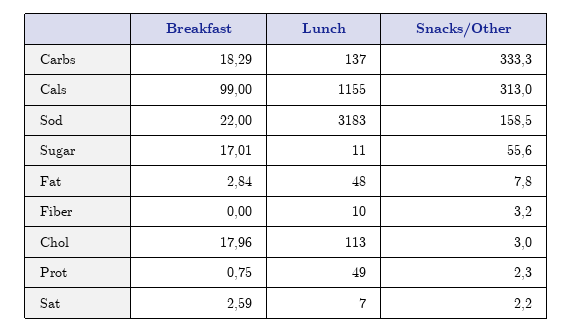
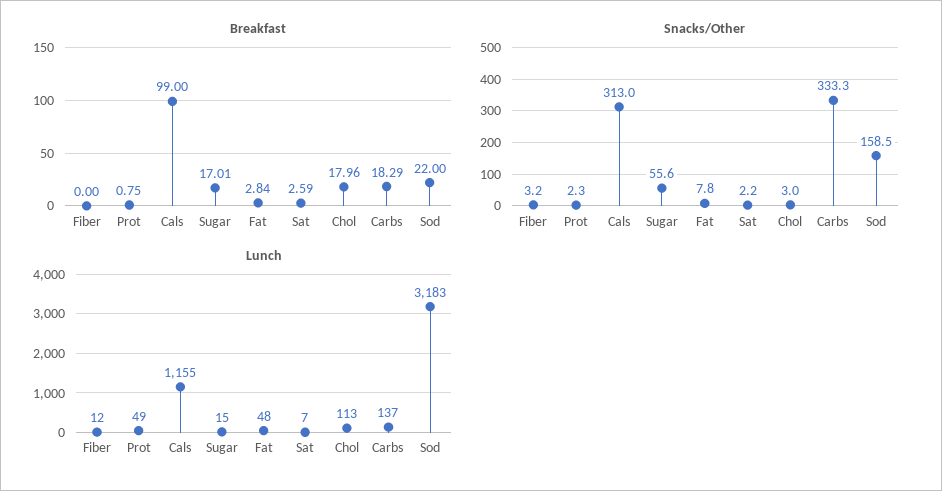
  {
    "Breakfast": {
      "Carbs": 18.29,
      "Cals": 99,
      "Sod": 22,
      "Sugar": 17.01,
      "Fat": 2.84,
      "Fiber": 0,
      "Chol": 17.96,
      "Prot": 0.75,
      "Sat": 2.59
    },
    "Lunch": {
      "Carbs": 137,
      "Cals": 1155,
      "Sod": 3183,
-     "Sugar": 11,
+     "Sugar": 15,
      "Fat": 48,
-     "Fiber": 10,
+     "Fiber": 12,
      "Chol": 113,
      "Prot": 49,
      "Sat": 7
    },
    "Snacks/Other": {
      "Carbs": 333.3,
      "Cals": 313,
      "Sod": 158.5,
      "Sugar": 55.6,
      "Fat": 7.8,
      "Fiber": 3.2,
      "Chol": 3,
      "Prot": 2.3,
      "Sat": 2.2
    }
  }

